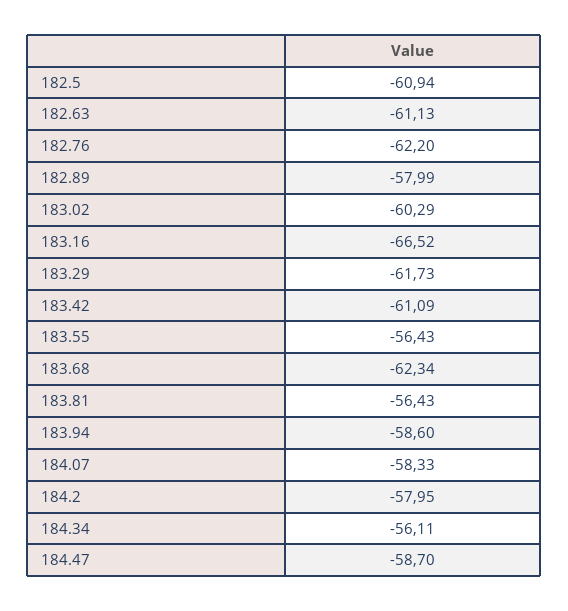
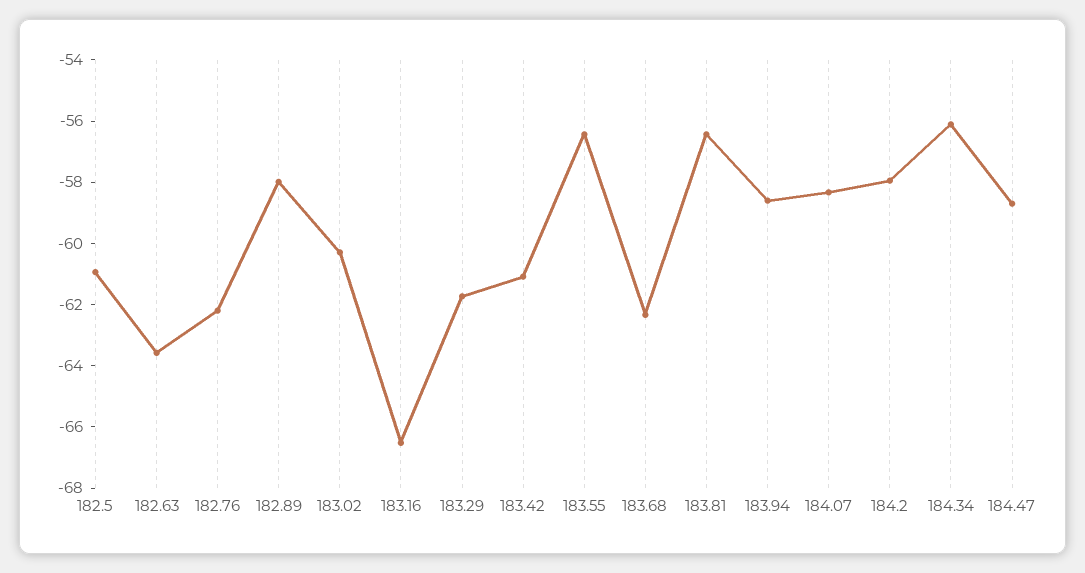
  {
    "182.5": -60.94,
-   "182.63": -61.13,
+   "182.63": -63.5,
    "182.76": -62.2,
    "182.89": -57.99,
    "183.02": -60.29,
    "183.16": -66.52,
    "183.29": -61.73,
    "183.42": -61.09,
    "183.55": -56.43,
    "183.68": -62.34,
    "183.81": -56.43,
    "183.94": -58.6,
    "184.07": -58.33,
    "184.2": -57.95,
    "184.34": -56.11,
    "184.47": -58.7
  }

